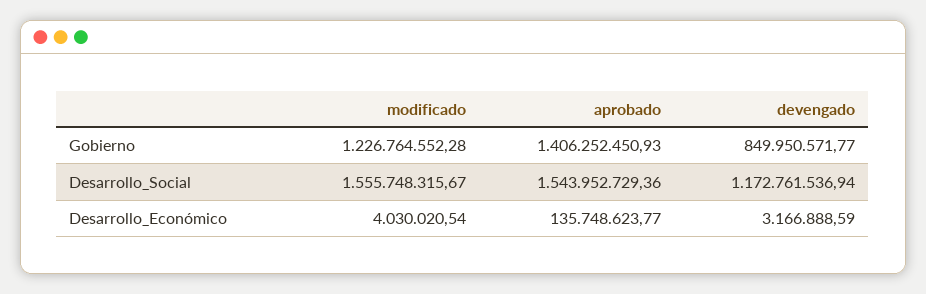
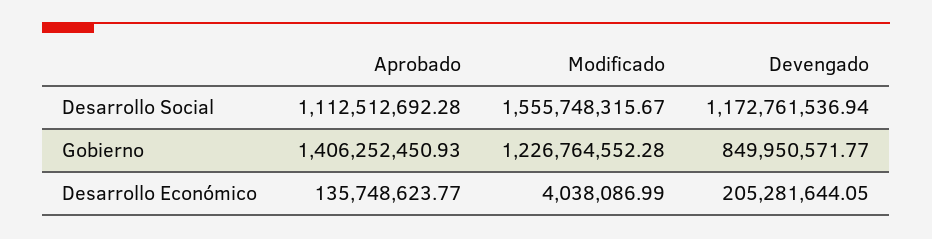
  {
    "modificado": {
      "Gobierno": 1226764552.28,
      "Desarrollo_Social": 1555748315.67,
-     "Desarrollo_Económico": 4030020.54
+     "Desarrollo_Económico": 4038086.99
    },
    "aprobado": {
      "Gobierno": 1406252450.93,
-     "Desarrollo_Social": 1543952729.36,
+     "Desarrollo_Social": 1112512692.28,
      "Desarrollo_Económico": 135748623.77
    },
    "devengado": {
      "Gobierno": 849950571.77,
      "Desarrollo_Social": 1172761536.94,
-     "Desarrollo_Económico": 3166888.59
+     "Desarrollo_Económico": 205281644.05
    }
  }

